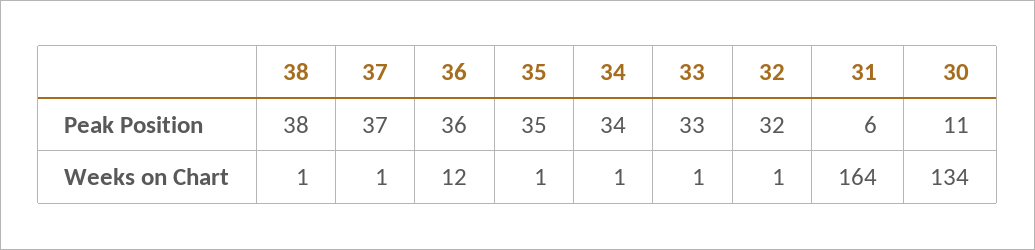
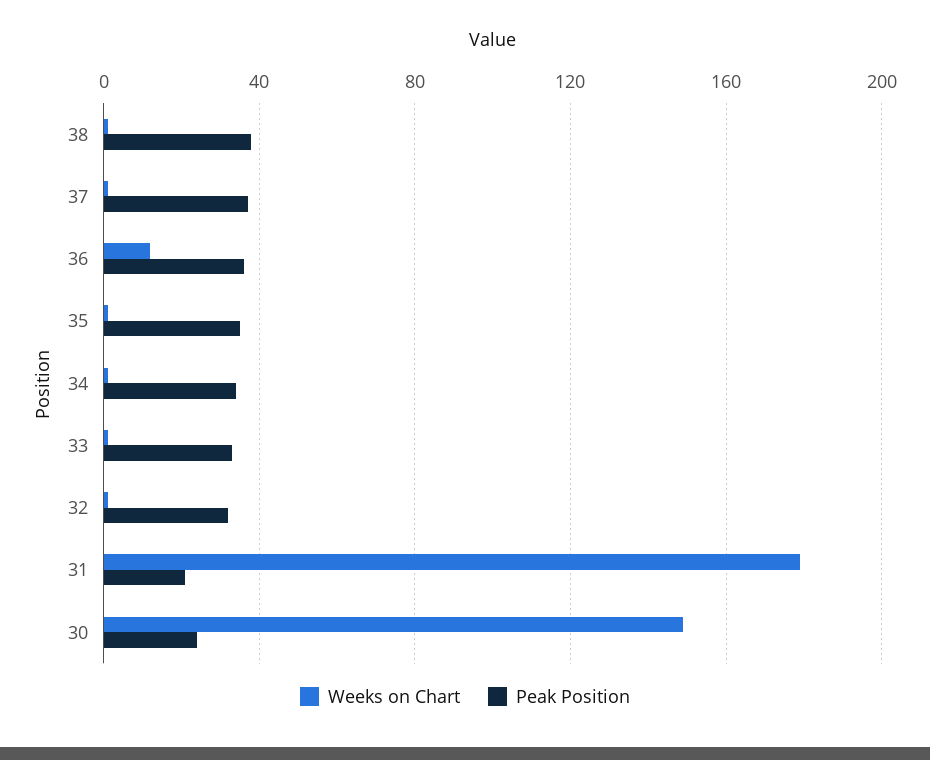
  {
    "Peak Position": {
      "38": 38,
      "37": 37,
      "36": 36,
      "35": 35,
      "34": 34,
      "33": 33,
      "32": 32,
-     "31": 6,
+     "31": 20,
-     "30": 11
+     "30": 25
    },
    "Weeks on Chart": {
      "38": 1,
      "37": 1,
      "36": 12,
      "35": 1,
      "34": 1,
      "33": 1,
      "32": 1,
-     "31": 164,
+     "31": 180,
-     "30": 134
+     "30": 150
    }
  }

